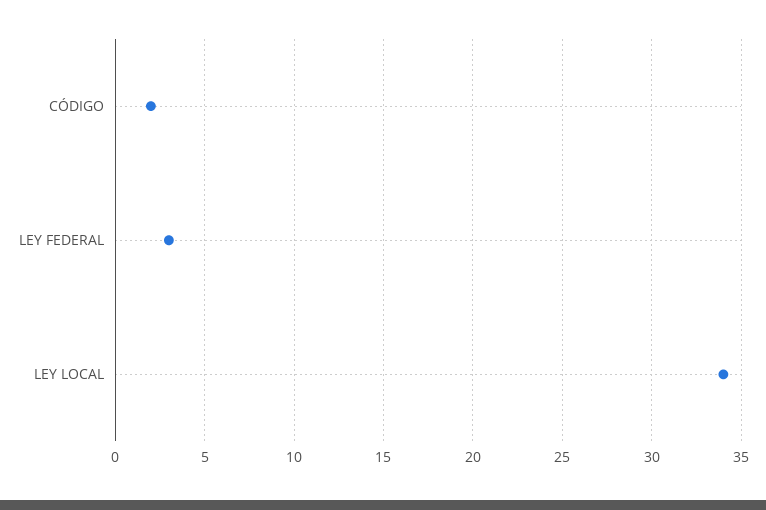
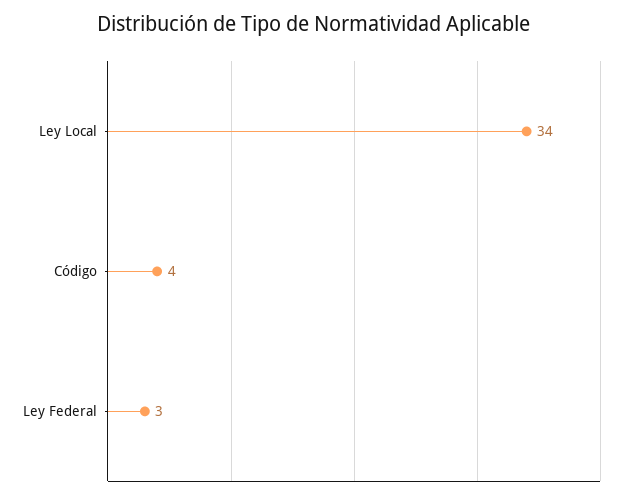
  {
-   "CÓDIGO": 2,
+   "CÓDIGO": 4,
    "LEY FEDERAL": 3,
    "LEY LOCAL": 34
  }

